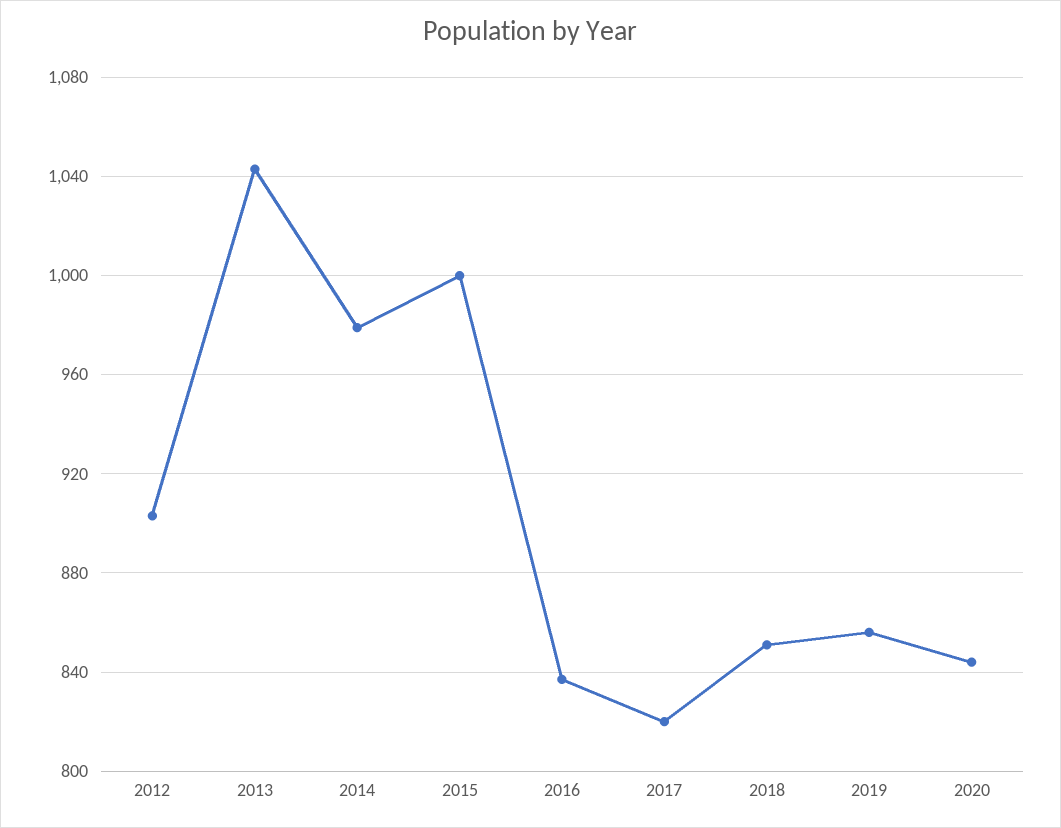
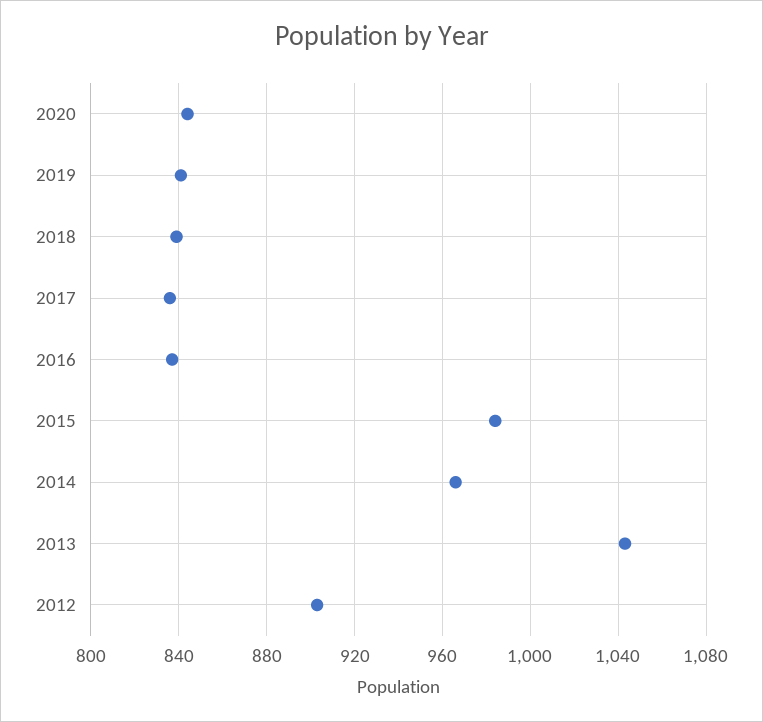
  {
    "2012": 905,
    "2013": 1045,
-   "2014": 980,
+   "2014": 965,
-   "2015": 1000,
+   "2015": 985,
    "2016": 835,
-   "2017": 820,
+   "2017": 835,
-   "2018": 850,
+   "2018": 840,
-   "2019": 855,
+   "2019": 840,
    "2020": 845
  }

